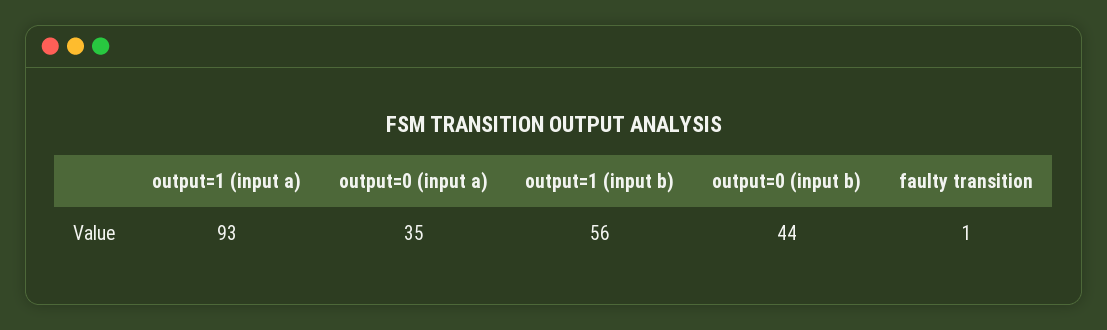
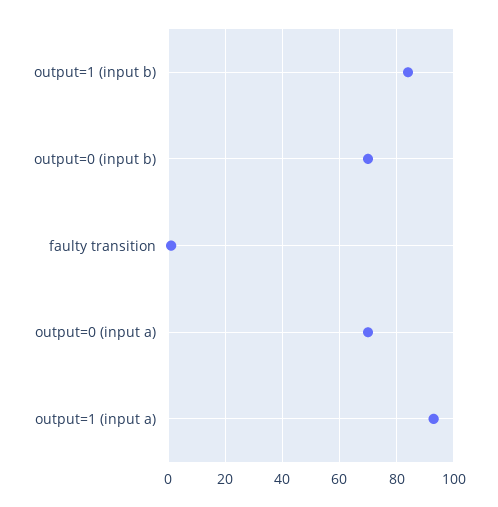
  {
    "output=1 (input a)": 93,
-   "output=0 (input a)": 35,
+   "output=0 (input a)": 70,
-   "output=1 (input b)": 56,
+   "output=1 (input b)": 85,
-   "output=0 (input b)": 44,
+   "output=0 (input b)": 70,
    "faulty transition": 1
  }

